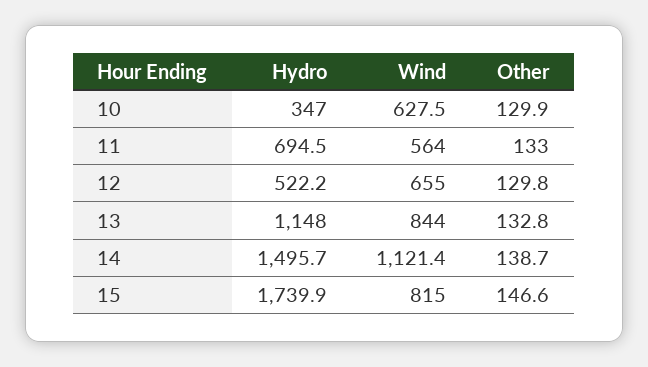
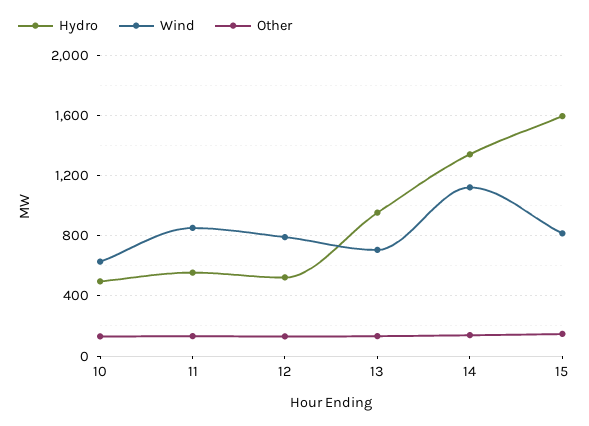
  {
    "Hydro": {
-     "10": 347,
+     "10": 500,
-     "11": 694.5,
+     "11": 550,
      "12": 522.2,
-     "13": 1148,
+     "13": 950,
-     "14": 1495.7,
+     "14": 1350,
-     "15": 1739.9
+     "15": 1600
    },
    "Wind": {
      "10": 627.5,
-     "11": 564,
+     "11": 850,
-     "12": 655,
+     "12": 800,
-     "13": 844,
+     "13": 700,
      "14": 1121.4,
      "15": 815
    },
    "Other": {
      "10": 129.9,
      "11": 133,
      "12": 129.8,
      "13": 132.8,
      "14": 138.7,
      "15": 146.6
    }
  }

